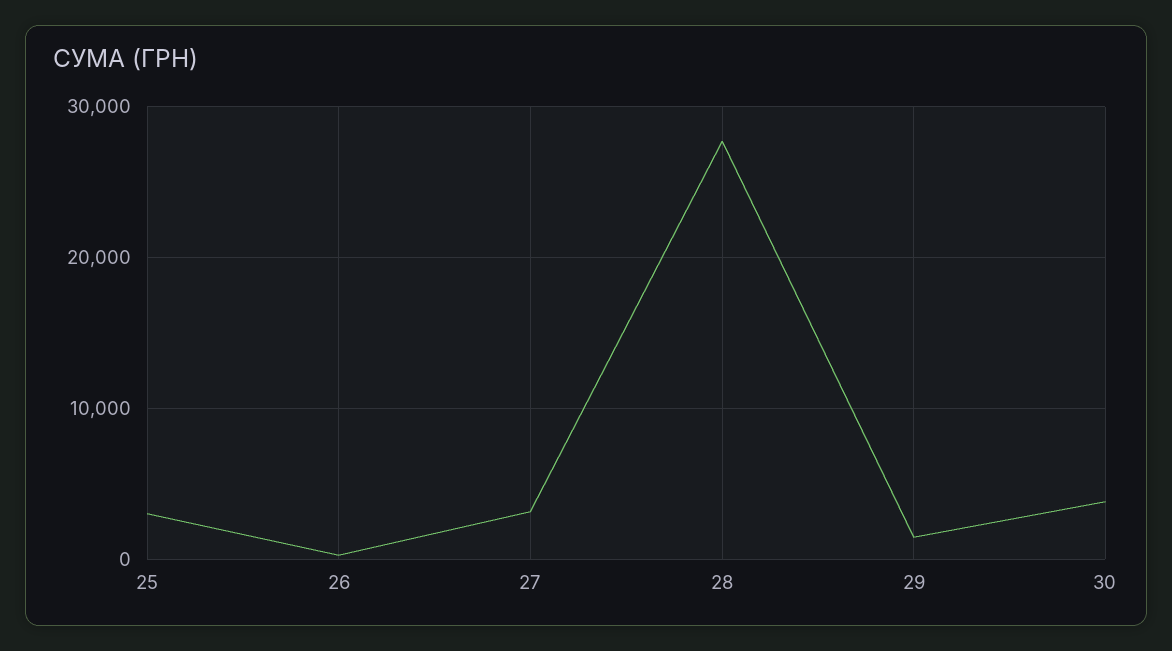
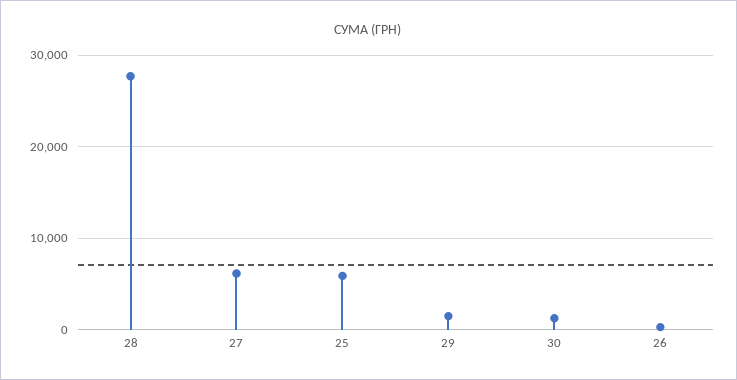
  {
-   "25": 3000,
+   "25": 6000,
    "26": 0,
-   "27": 3000,
+   "27": 6000,
    "28": 28000,
    "29": 1000,
-   "30": 4000
+   "30": 1000
  }

